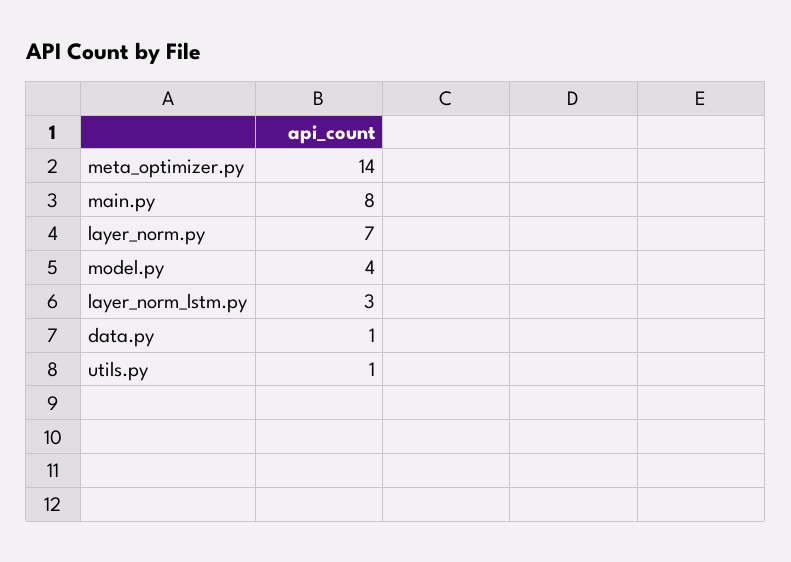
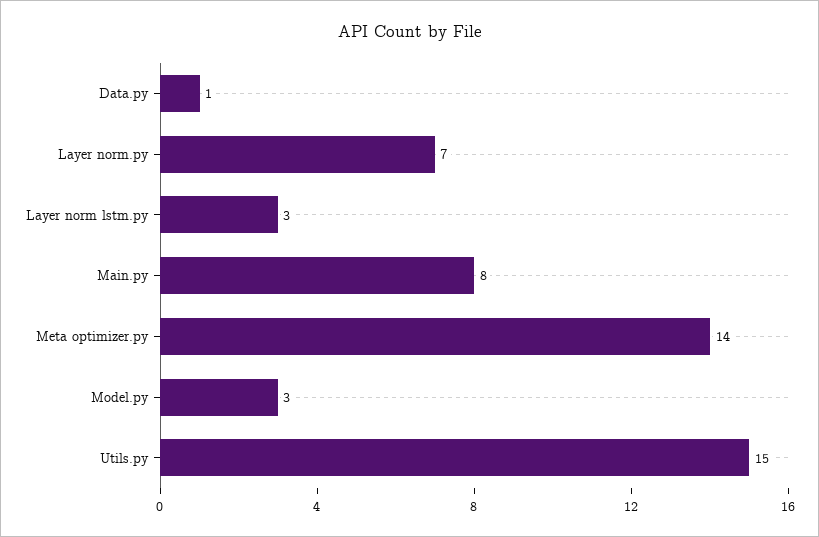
  {
    "meta_optimizer.py": 14,
    "main.py": 8,
    "layer_norm.py": 7,
-   "model.py": 4,
+   "model.py": 3,
    "layer_norm_lstm.py": 3,
    "data.py": 1,
-   "utils.py": 1
+   "utils.py": 15
  }

